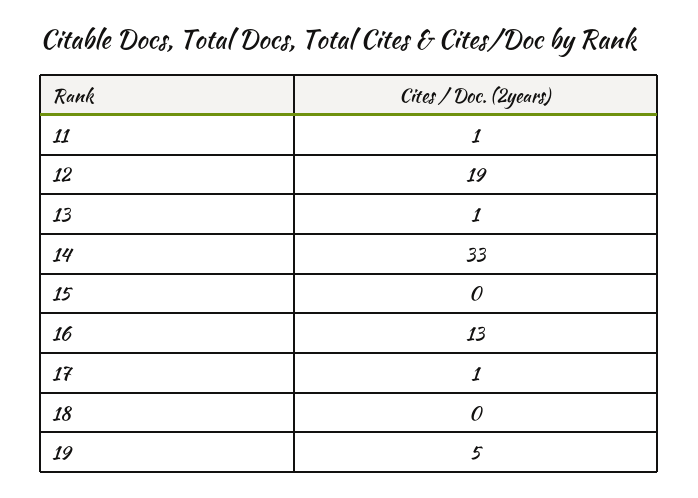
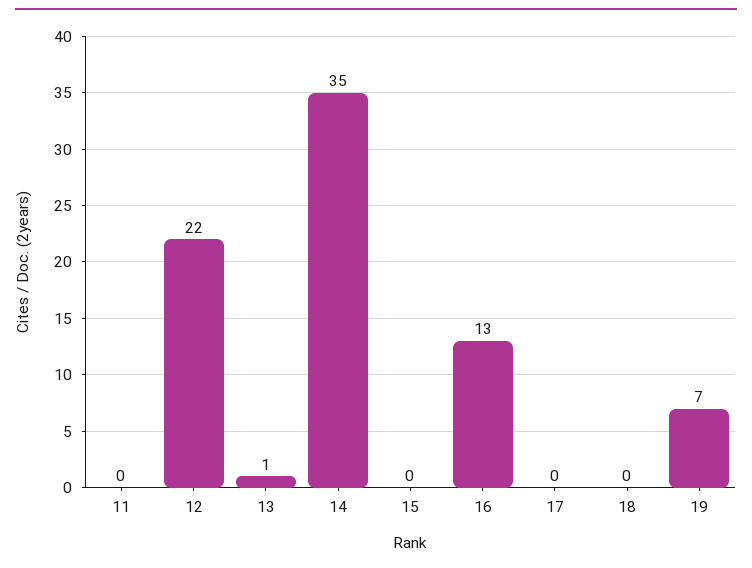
  {
-   "11": 1,
+   "11": 0,
-   "12": 19,
+   "12": 22,
    "13": 1,
-   "14": 33,
+   "14": 35,
    "15": 0,
    "16": 13,
-   "17": 1,
+   "17": 0,
    "18": 0,
-   "19": 5
+   "19": 7
  }

